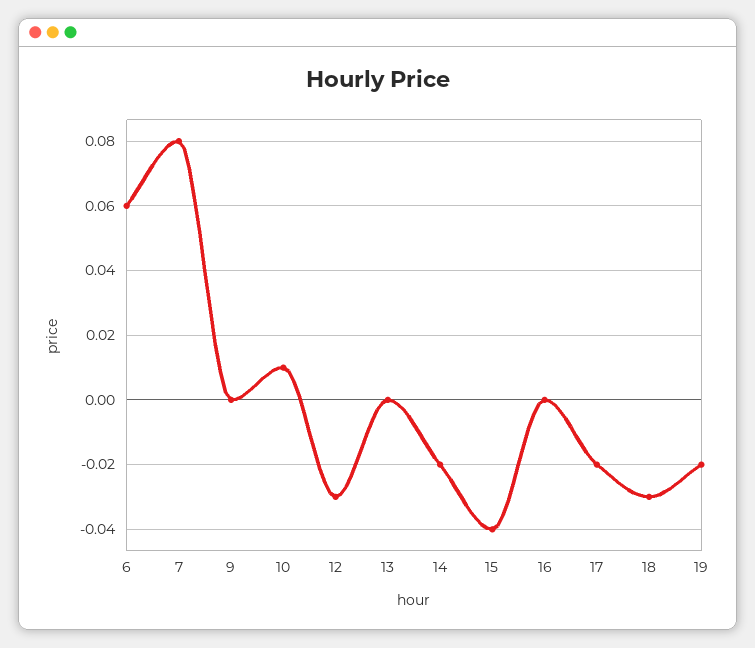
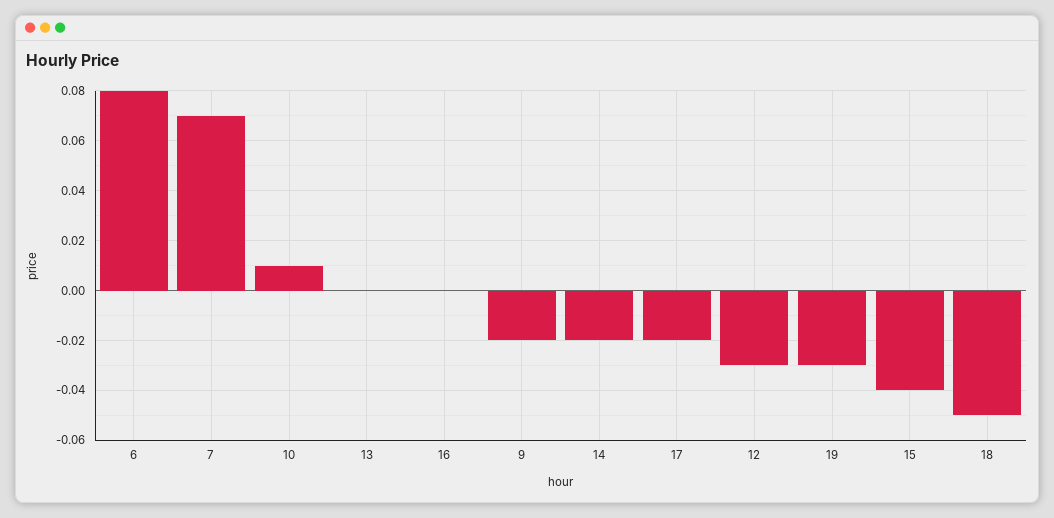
  {
-   "6": 0.06,
+   "6": 0.08,
-   "7": 0.08,
+   "7": 0.07,
-   "9": 0,
+   "9": -0.02,
    "10": 0.01,
    "12": -0.03,
    "13": 0,
    "14": -0.02,
    "15": -0.04,
    "16": 0,
    "17": -0.02,
-   "18": -0.03,
+   "18": -0.05,
-   "19": -0.02
+   "19": -0.03
  }

